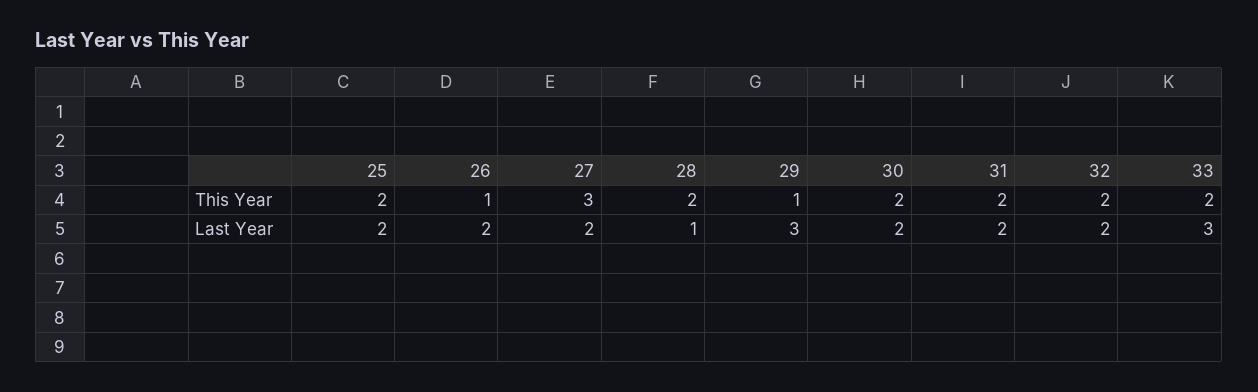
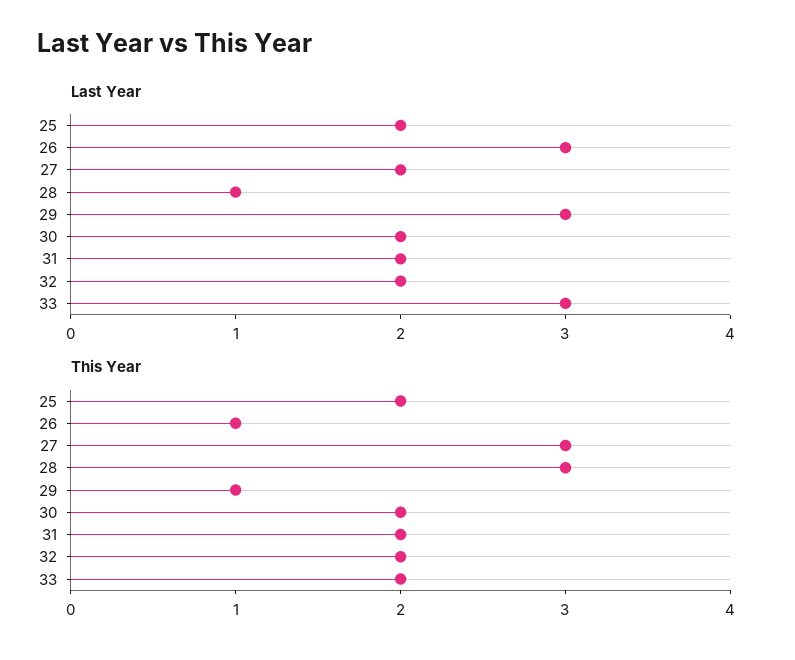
  {
    "This Year": {
      "25": 2,
      "26": 1,
      "27": 3,
-     "28": 2,
+     "28": 3,
      "29": 1,
      "30": 2,
      "31": 2,
      "32": 2,
      "33": 2
    },
    "Last Year": {
      "25": 2,
-     "26": 2,
+     "26": 3,
      "27": 2,
      "28": 1,
      "29": 3,
      "30": 2,
      "31": 2,
      "32": 2,
      "33": 3
    }
  }

